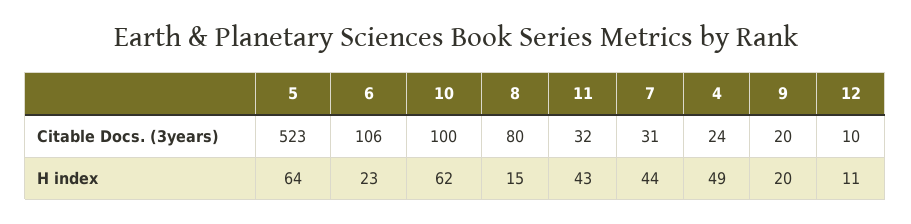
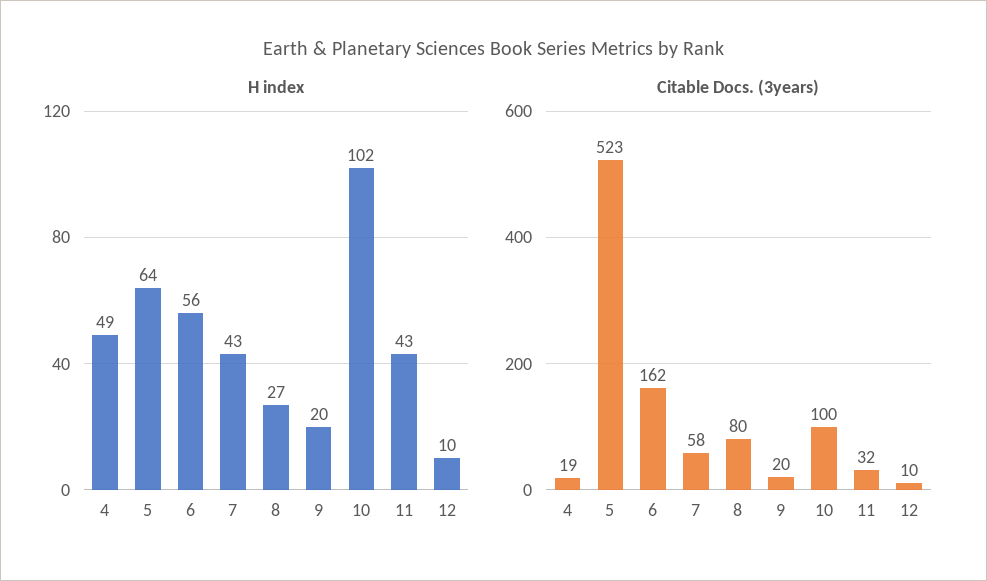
  {
    "Citable Docs. (3years)": {
      "5": 523,
-     "6": 106,
+     "6": 162,
      "10": 100,
      "8": 80,
      "11": 32,
-     "7": 31,
+     "7": 58,
-     "4": 24,
+     "4": 19,
      "9": 20,
      "12": 10
    },
    "H index": {
      "5": 64,
-     "6": 23,
+     "6": 56,
-     "10": 62,
+     "10": 102,
-     "8": 15,
+     "8": 27,
      "11": 43,
-     "7": 44,
+     "7": 43,
      "4": 49,
      "9": 20,
-     "12": 11
+     "12": 10
    }
  }

